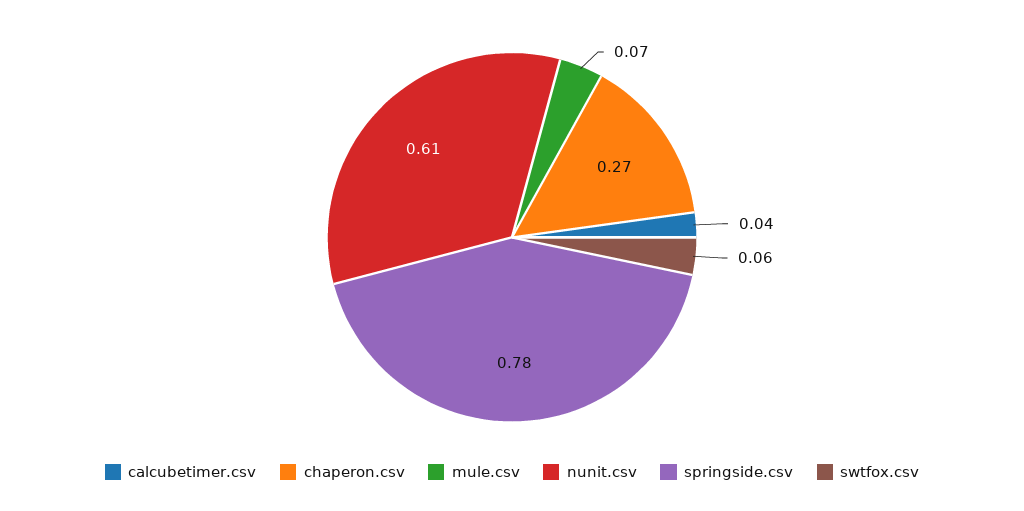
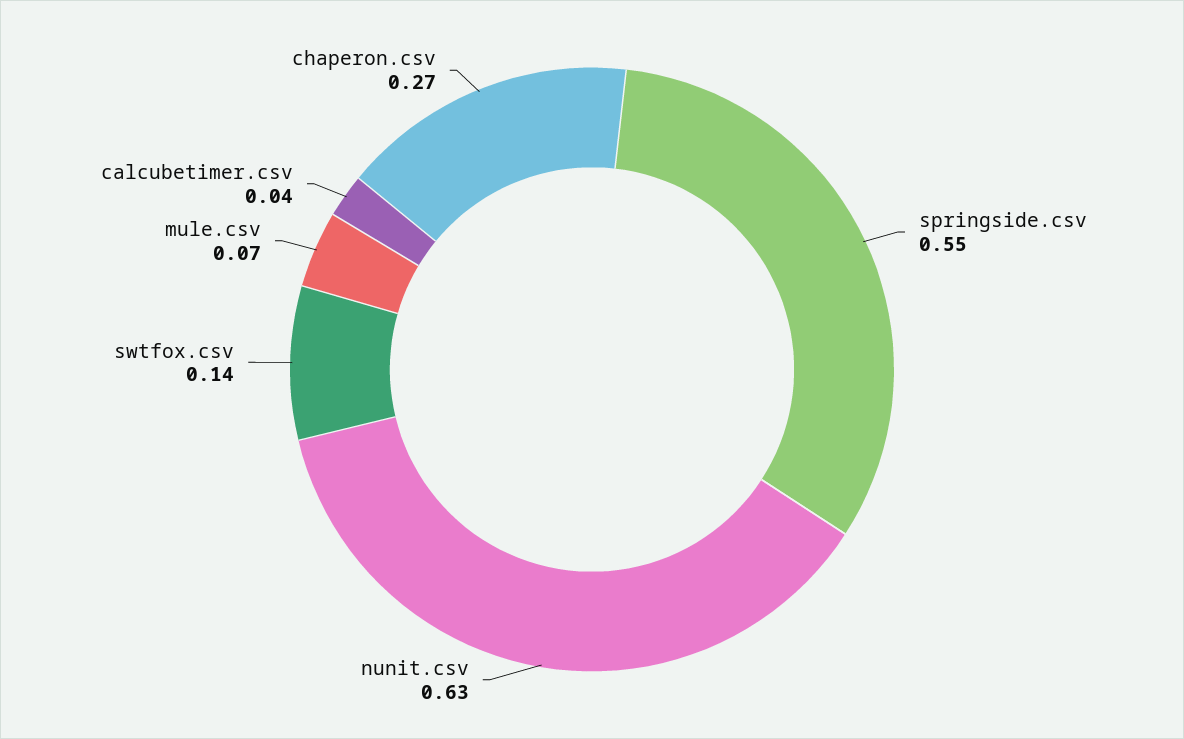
  {
    "calcubetimer.csv": 0.04,
    "chaperon.csv": 0.27,
    "mule.csv": 0.07,
-   "nunit.csv": 0.61,
+   "nunit.csv": 0.63,
-   "springside.csv": 0.78,
+   "springside.csv": 0.55,
-   "swtfox.csv": 0.06
+   "swtfox.csv": 0.14
  }

